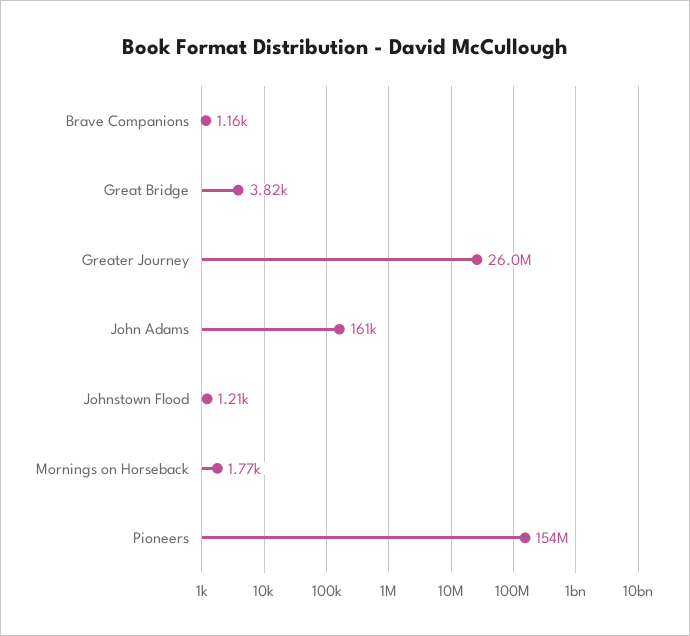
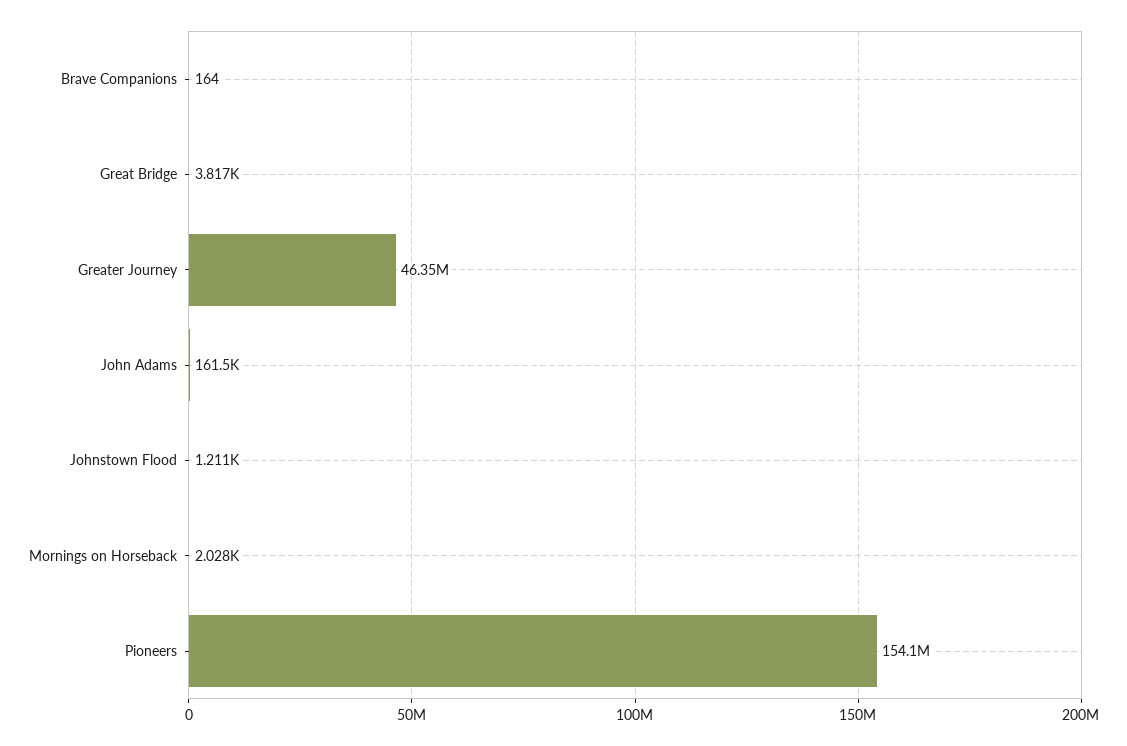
  {
-   "Brave Companions": 1160,
+   "Brave Companions": 164,
    "Great Bridge": 3817,
-   "Greater Journey": 26000000,
+   "Greater Journey": 46350000,
    "John Adams": 161500,
    "Johnstown Flood": 1211,
-   "Mornings on Horseback": 1770,
+   "Mornings on Horseback": 2028,
    "Pioneers": 154100000
  }

